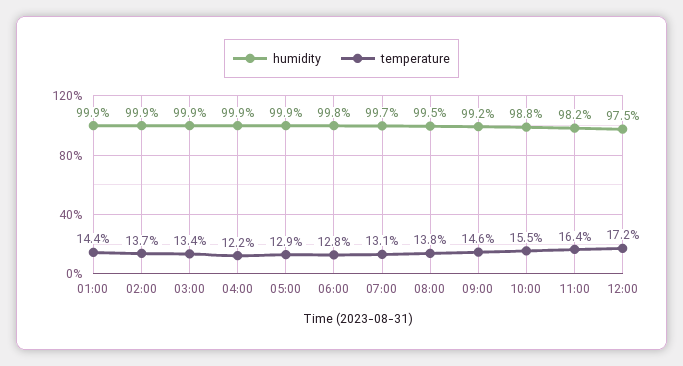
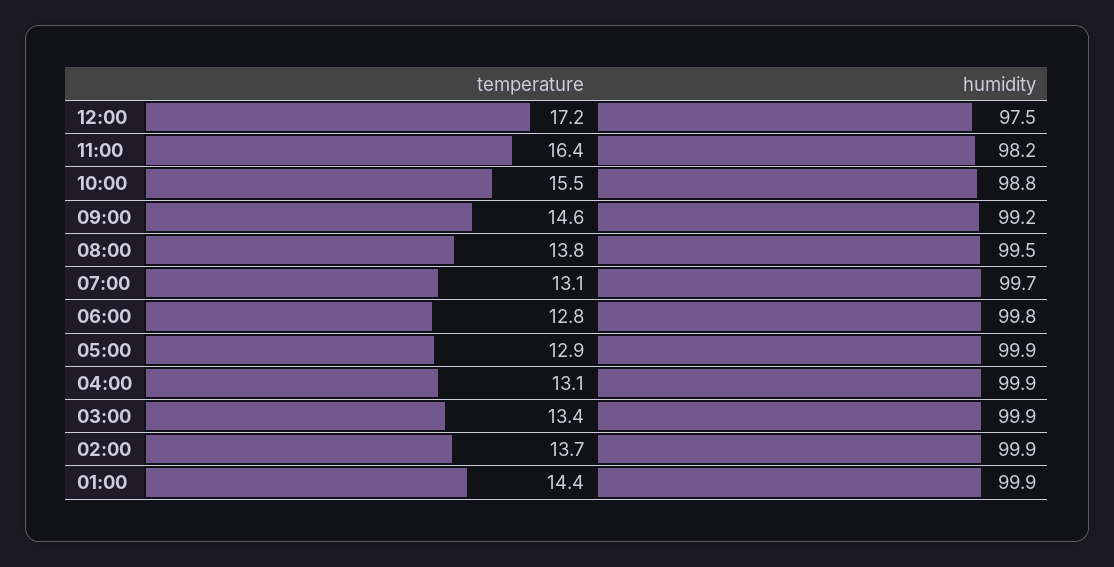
  {
    "humidity": {
      "01:00": 99.9,
      "02:00": 99.9,
      "03:00": 99.9,
      "04:00": 99.9,
      "05:00": 99.9,
      "06:00": 99.8,
      "07:00": 99.7,
      "08:00": 99.5,
      "09:00": 99.2,
      "10:00": 98.8,
      "11:00": 98.2,
      "12:00": 97.5
    },
    "temperature": {
      "01:00": 14.4,
      "02:00": 13.7,
      "03:00": 13.4,
-     "04:00": 12.2,
+     "04:00": 13.1,
      "05:00": 12.9,
      "06:00": 12.8,
      "07:00": 13.1,
      "08:00": 13.8,
      "09:00": 14.6,
      "10:00": 15.5,
      "11:00": 16.4,
      "12:00": 17.2
    }
  }

